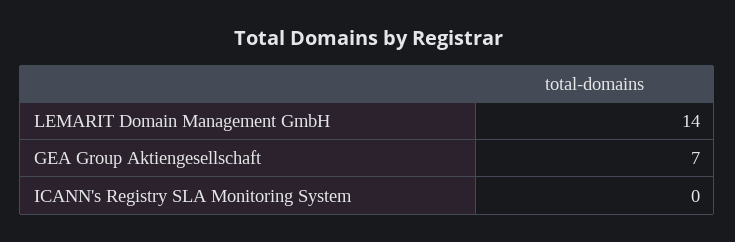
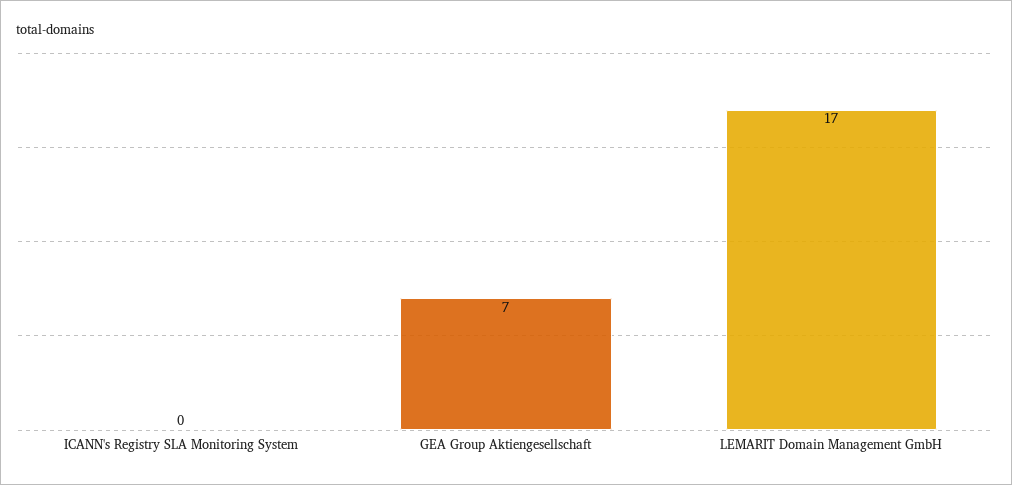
  {
-   "LEMARIT Domain Management GmbH": 14,
+   "LEMARIT Domain Management GmbH": 17,
    "GEA Group Aktiengesellschaft": 7,
    "ICANN's Registry SLA Monitoring System": 0
  }

